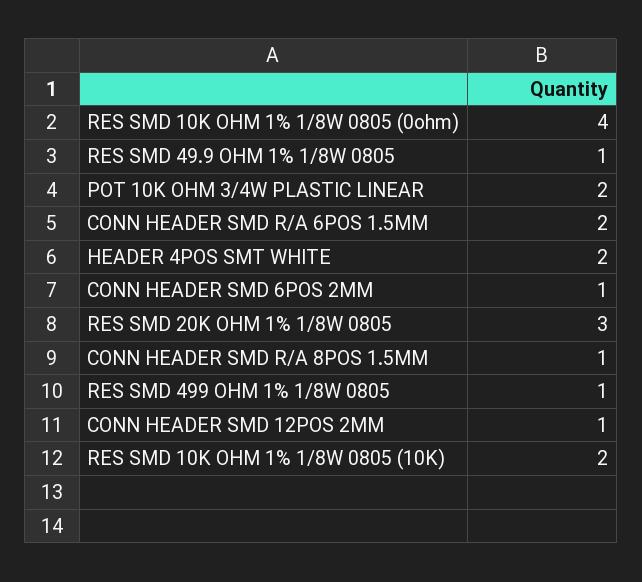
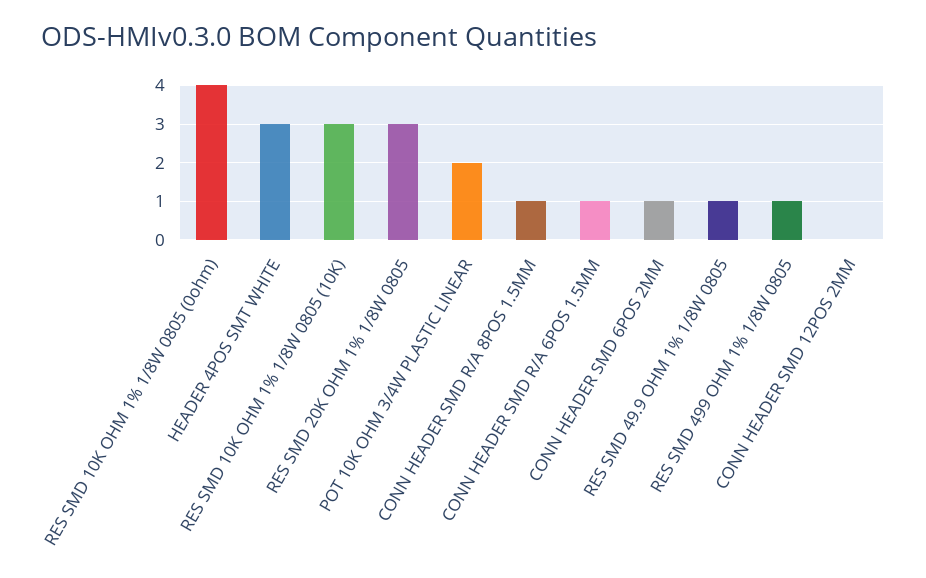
  {
    "RES SMD 10K OHM 1% 1/8W 0805 (0ohm)": 4,
    "RES SMD 49.9 OHM 1% 1/8W 0805": 1,
    "POT 10K OHM 3/4W PLASTIC LINEAR": 2,
-   "CONN HEADER SMD R/A 6POS 1.5MM": 2,
+   "CONN HEADER SMD R/A 6POS 1.5MM": 1,
-   "HEADER 4POS SMT WHITE": 2,
+   "HEADER 4POS SMT WHITE": 3,
    "CONN HEADER SMD 6POS 2MM": 1,
    "RES SMD 20K OHM 1% 1/8W 0805": 3,
    "CONN HEADER SMD R/A 8POS 1.5MM": 1,
    "RES SMD 499 OHM 1% 1/8W 0805": 1,
-   "CONN HEADER SMD 12POS 2MM": 1,
+   "CONN HEADER SMD 12POS 2MM": 0,
-   "RES SMD 10K OHM 1% 1/8W 0805 (10K)": 2
+   "RES SMD 10K OHM 1% 1/8W 0805 (10K)": 3
  }

